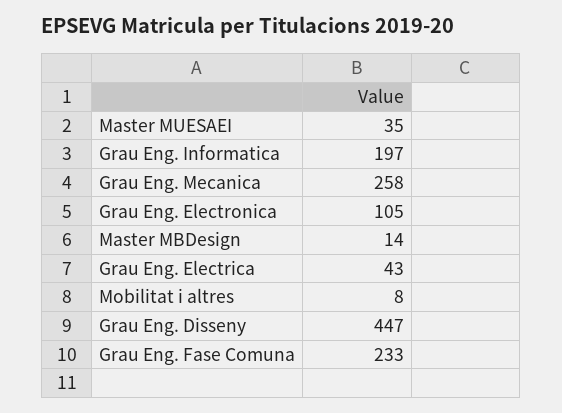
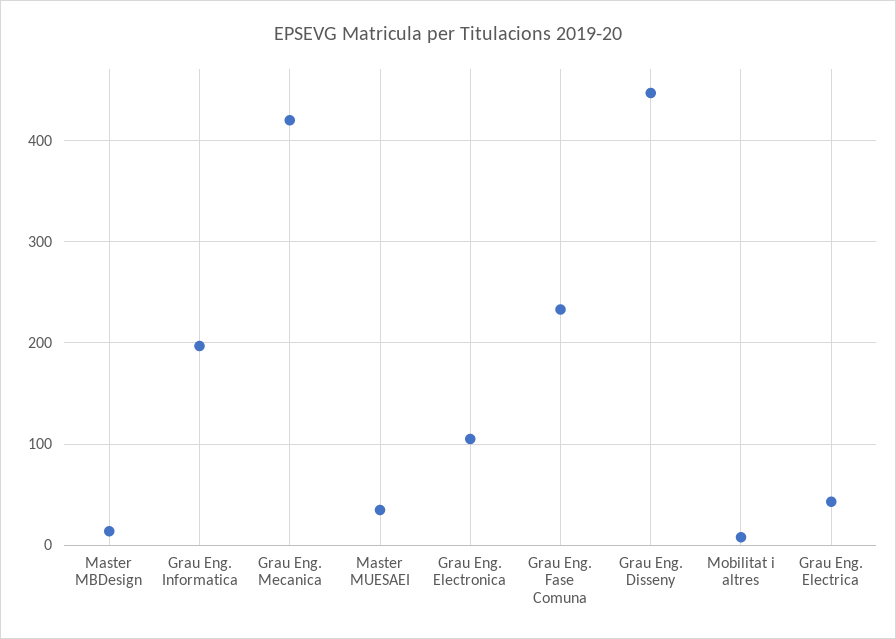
  {
    "Master MUESAEI": 35,
    "Grau Eng. Informatica": 197,
-   "Grau Eng. Mecanica": 258,
+   "Grau Eng. Mecanica": 420,
    "Grau Eng. Electronica": 105,
    "Master MBDesign": 14,
    "Grau Eng. Electrica": 43,
    "Mobilitat i altres": 8,
    "Grau Eng. Disseny": 447,
    "Grau Eng. Fase Comuna": 233
  }

